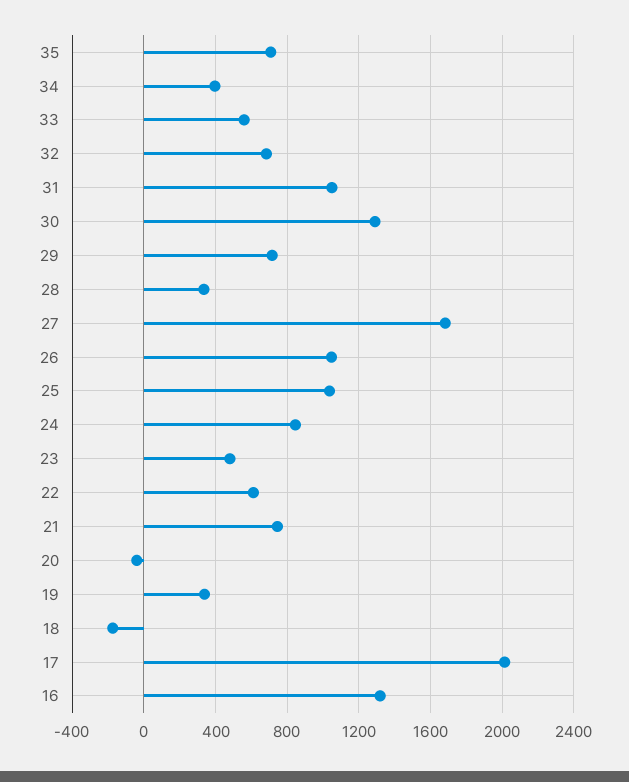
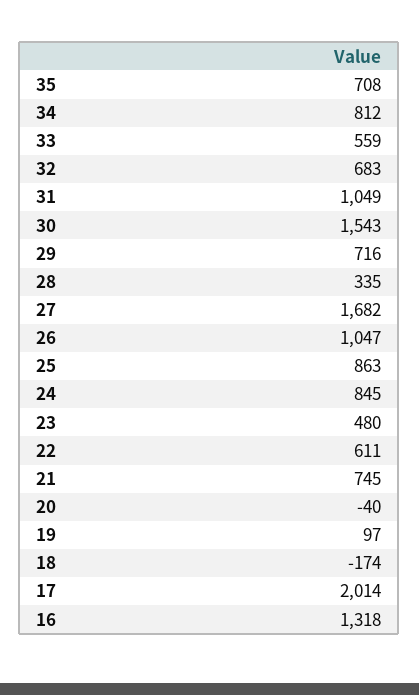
  {
    "35": 708,
-   "34": 400,
+   "34": 812,
    "33": 559,
    "32": 683,
    "31": 1049,
-   "30": 1300,
+   "30": 1543,
    "29": 716,
    "28": 335,
    "27": 1682,
    "26": 1047,
-   "25": 1050,
+   "25": 863,
    "24": 845,
    "23": 480,
    "22": 611,
    "21": 745,
    "20": -40,
-   "19": 350,
+   "19": 97,
    "18": -174,
    "17": 2014,
    "16": 1318
  }

